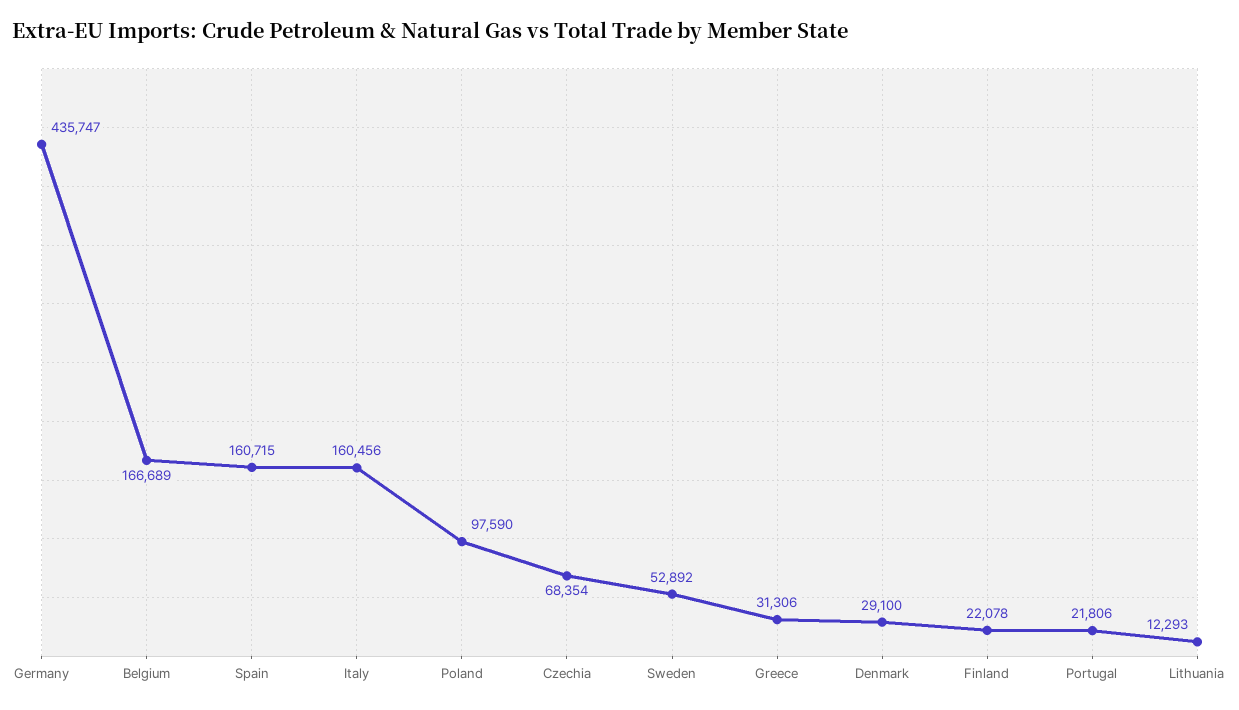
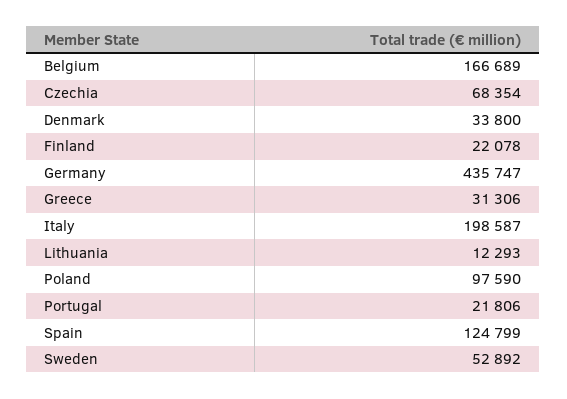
  {
    "Germany": 435747,
    "Belgium": 166689,
-   "Spain": 160715,
+   "Spain": 124799,
-   "Italy": 160456,
+   "Italy": 198587,
    "Poland": 97590,
    "Czechia": 68354,
    "Sweden": 52892,
    "Greece": 31306,
-   "Denmark": 29100,
+   "Denmark": 33800,
    "Finland": 22078,
    "Portugal": 21806,
    "Lithuania": 12293
  }

